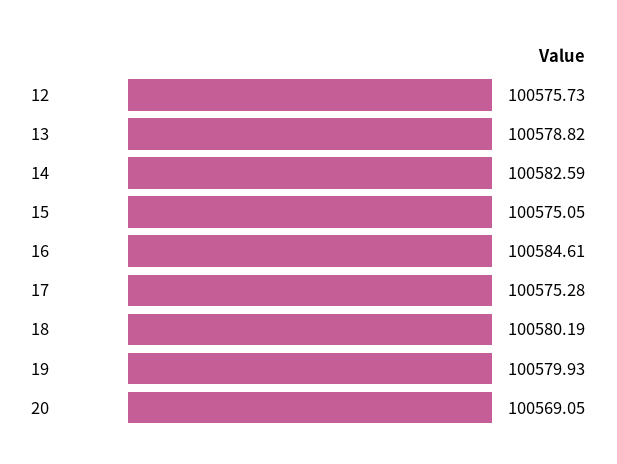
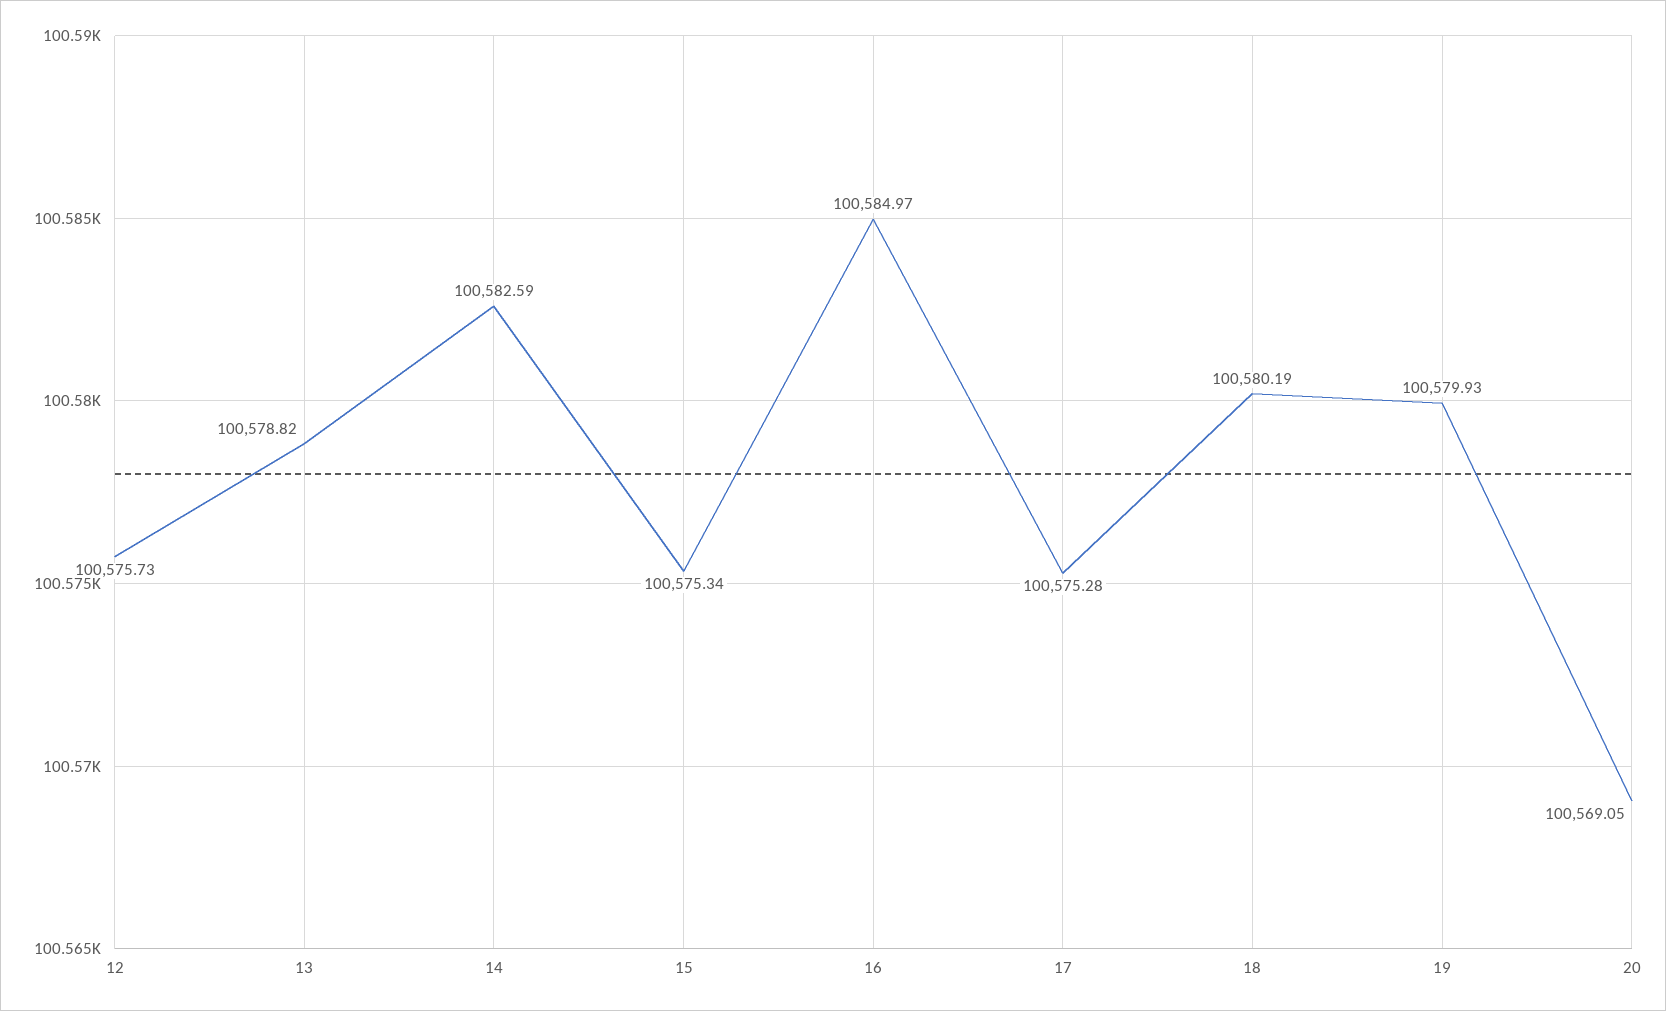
  {
    "12": 100575.73,
    "13": 100578.82,
    "14": 100582.59,
-   "15": 100575.05,
+   "15": 100575.34,
-   "16": 100584.61,
+   "16": 100584.97,
    "17": 100575.28,
    "18": 100580.19,
    "19": 100579.93,
    "20": 100569.05
  }

